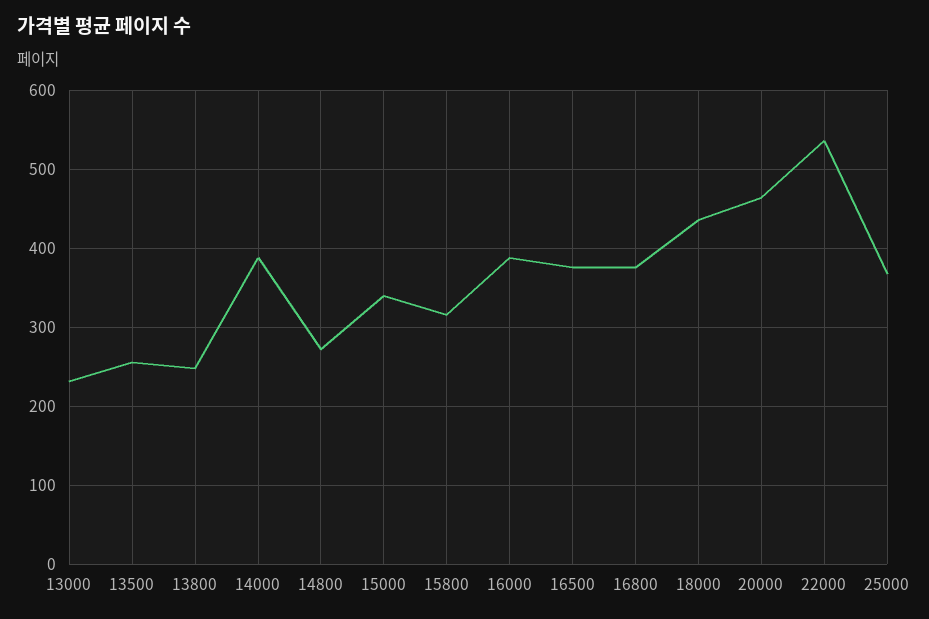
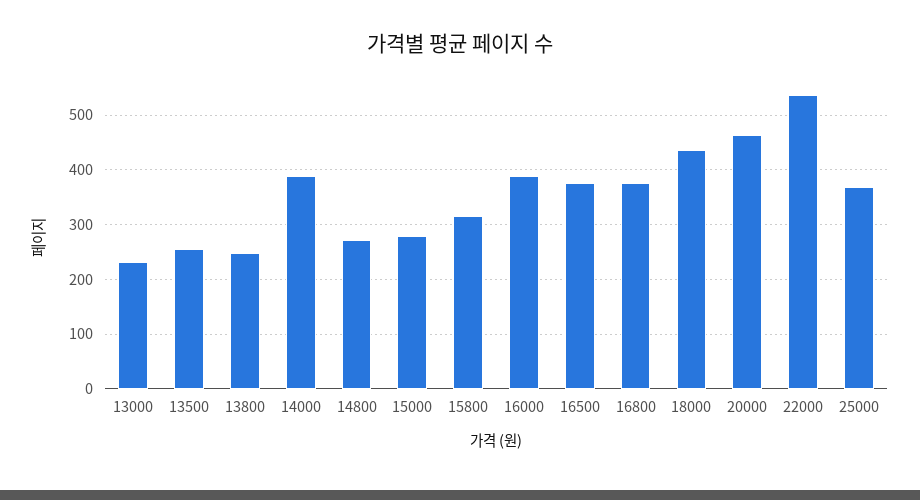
  {
    "13000": 230,
    "13500": 260,
    "13800": 250,
    "14000": 390,
    "14800": 270,
-   "15000": 340,
+   "15000": 280,
    "15800": 320,
    "16000": 390,
    "16500": 380,
    "16800": 380,
    "18000": 440,
    "20000": 460,
    "22000": 540,
    "25000": 370
  }

